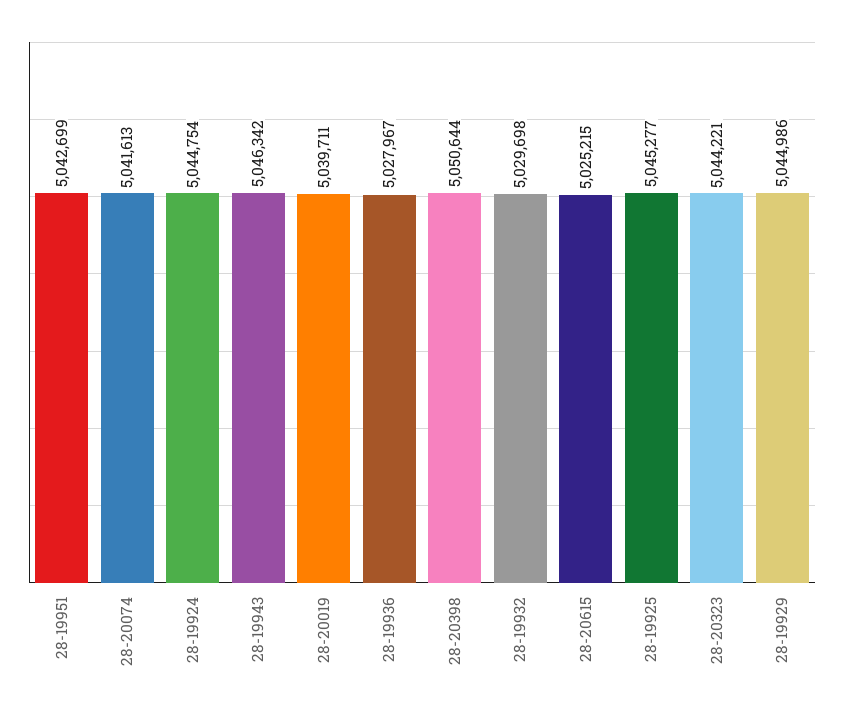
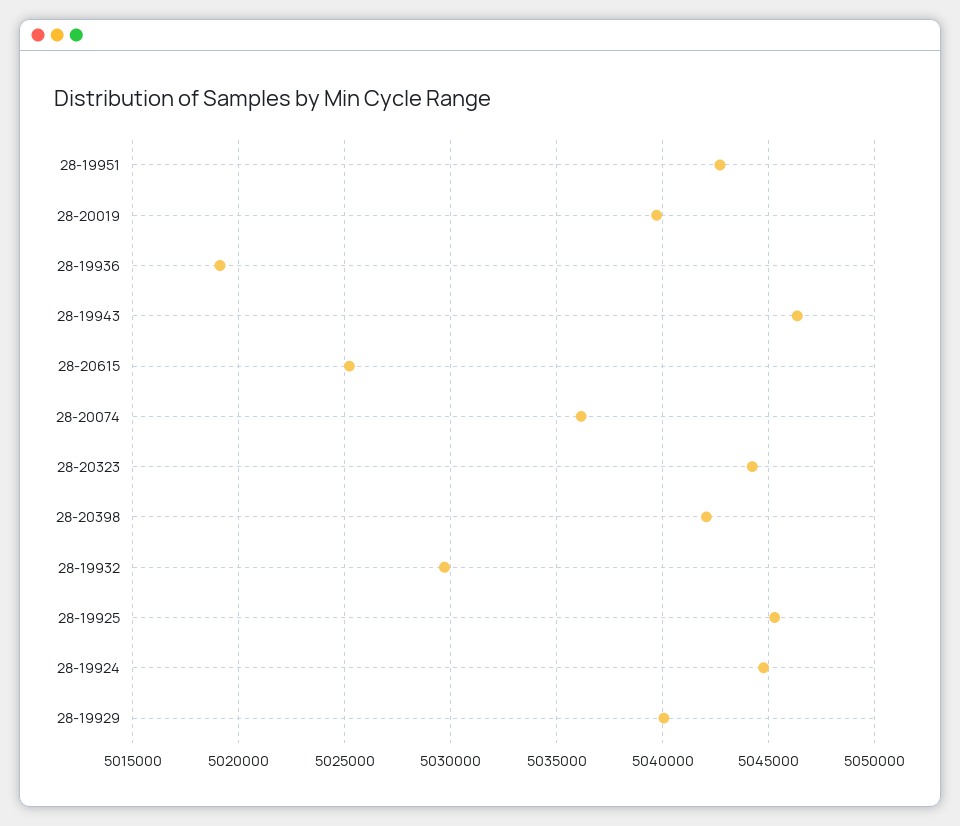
  {
    "28-19951": 5042699,
-   "28-20074": 5041613,
+   "28-20074": 5036000,
    "28-19924": 5044754,
    "28-19943": 5046342,
    "28-20019": 5039711,
-   "28-19936": 5027967,
+   "28-19936": 5019000,
-   "28-20398": 5050644,
+   "28-20398": 5042000,
    "28-19932": 5029698,
    "28-20615": 5025215,
    "28-19925": 5045277,
    "28-20323": 5044221,
-   "28-19929": 5044986
+   "28-19929": 5040000
  }

